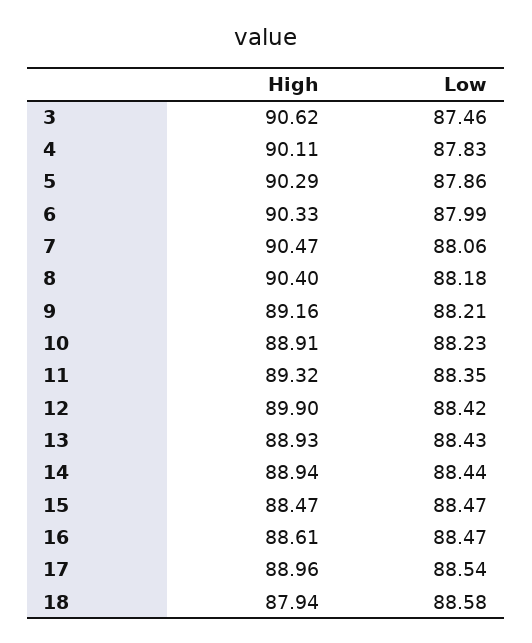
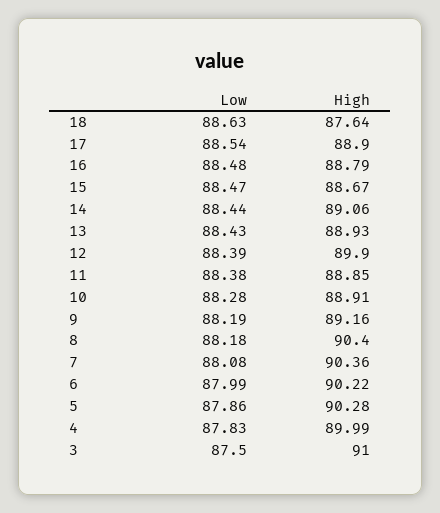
  {
    "High": {
-     "3": 90.62,
+     "3": 91,
-     "4": 90.11,
+     "4": 89.99,
-     "5": 90.29,
+     "5": 90.28,
-     "6": 90.33,
+     "6": 90.22,
-     "7": 90.47,
+     "7": 90.36,
      "8": 90.4,
      "9": 89.16,
      "10": 88.91,
-     "11": 89.32,
+     "11": 88.85,
      "12": 89.9,
      "13": 88.93,
-     "14": 88.94,
+     "14": 89.06,
-     "15": 88.47,
+     "15": 88.67,
-     "16": 88.61,
+     "16": 88.79,
-     "17": 88.96,
+     "17": 88.9,
-     "18": 87.94
+     "18": 87.64
    },
    "Low": {
-     "3": 87.46,
+     "3": 87.5,
      "4": 87.83,
      "5": 87.86,
      "6": 87.99,
-     "7": 88.06,
+     "7": 88.08,
      "8": 88.18,
-     "9": 88.21,
+     "9": 88.19,
-     "10": 88.23,
+     "10": 88.28,
-     "11": 88.35,
+     "11": 88.38,
-     "12": 88.42,
+     "12": 88.39,
      "13": 88.43,
      "14": 88.44,
      "15": 88.47,
-     "16": 88.47,
+     "16": 88.48,
      "17": 88.54,
-     "18": 88.58
+     "18": 88.63
    }
  }

